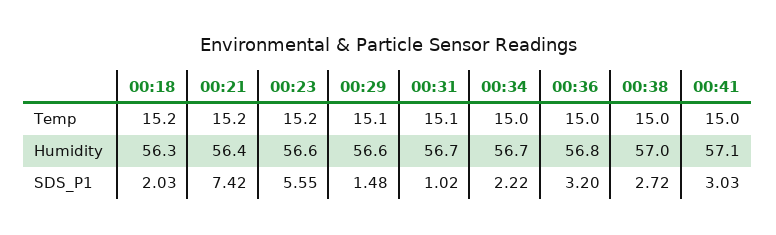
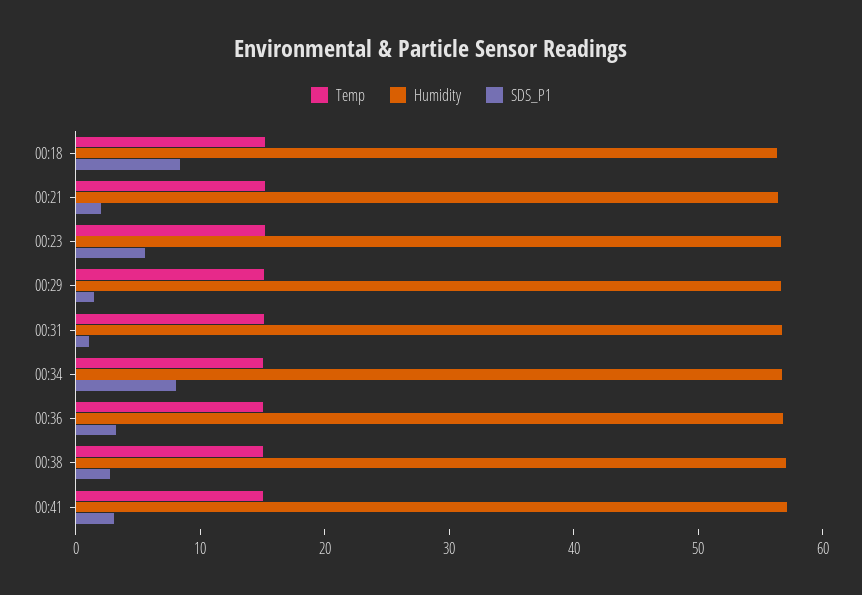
  {
    "Temp": {
      "00:18": 15.2,
      "00:21": 15.2,
      "00:23": 15.2,
      "00:29": 15.1,
      "00:31": 15.1,
      "00:34": 15,
      "00:36": 15,
      "00:38": 15,
      "00:41": 15
    },
    "Humidity": {
      "00:18": 56.3,
      "00:21": 56.4,
      "00:23": 56.6,
      "00:29": 56.6,
      "00:31": 56.7,
      "00:34": 56.7,
      "00:36": 56.8,
      "00:38": 57,
      "00:41": 57.1
    },
    "SDS_P1": {
-     "00:18": 2.03,
+     "00:18": 8,
-     "00:21": 7.42,
+     "00:21": 2,
      "00:23": 5.55,
      "00:29": 1.48,
      "00:31": 1.02,
-     "00:34": 2.22,
+     "00:34": 8,
      "00:36": 3.2,
      "00:38": 2.72,
      "00:41": 3.03
    }
  }

